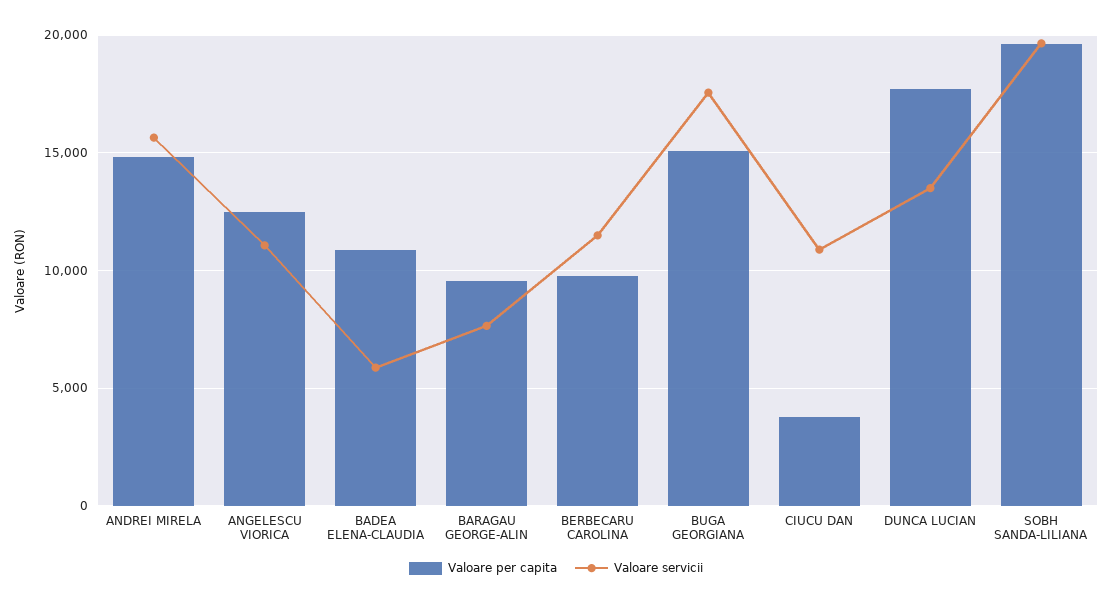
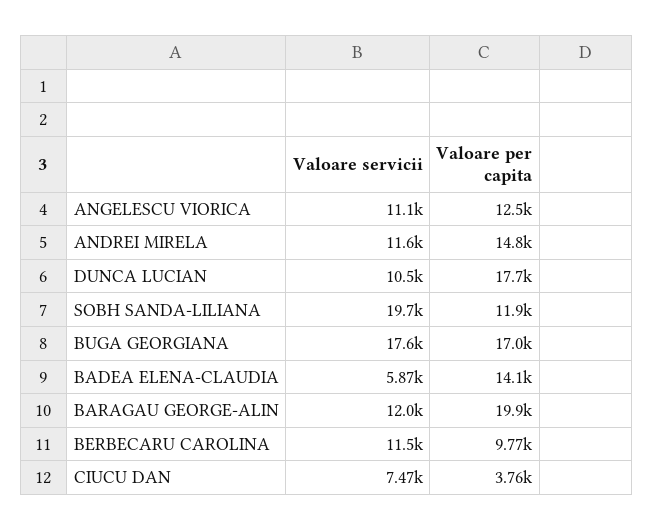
  {
    "Valoare per capita": {
      "ANDREI MIRELA": 14800,
      "ANGELESCU VIORICA": 12500,
-     "BADEA ELENA-CLAUDIA": 11000,
+     "BADEA ELENA-CLAUDIA": 14100,
-     "BARAGAU GEORGE-ALIN": 9500,
+     "BARAGAU GEORGE-ALIN": 19900,
      "BERBECARU CAROLINA": 9770,
-     "BUGA GEORGIANA": 15000,
+     "BUGA GEORGIANA": 17000,
      "CIUCU DAN": 3760,
      "DUNCA LUCIAN": 17700,
-     "SOBH SANDA-LILIANA": 19500
+     "SOBH SANDA-LILIANA": 11900
    },
    "Valoare servicii": {
-     "ANDREI MIRELA": 15500,
+     "ANDREI MIRELA": 11600,
      "ANGELESCU VIORICA": 11100,
      "BADEA ELENA-CLAUDIA": 5870,
-     "BARAGAU GEORGE-ALIN": 7500,
+     "BARAGAU GEORGE-ALIN": 12000,
      "BERBECARU CAROLINA": 11500,
      "BUGA GEORGIANA": 17600,
-     "CIUCU DAN": 11000,
+     "CIUCU DAN": 7470,
-     "DUNCA LUCIAN": 13500,
+     "DUNCA LUCIAN": 10500,
      "SOBH SANDA-LILIANA": 19700
    }
  }

